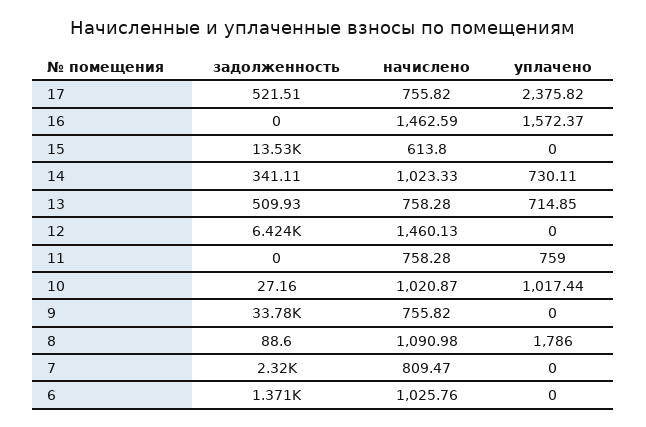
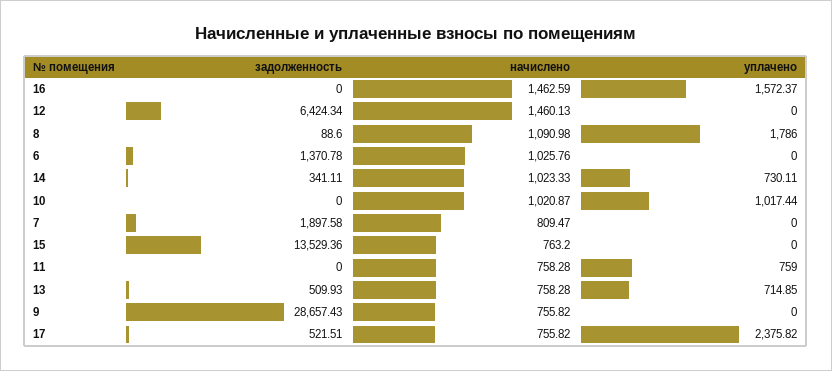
  {
    "задолженность": {
      "17": 521.51,
      "16": 0,
      "15": 13529.36,
      "14": 341.11,
      "13": 509.93,
      "12": 6424.34,
      "11": 0,
-     "10": 27.16,
+     "10": 0,
-     "9": 33780,
+     "9": 28657.43,
      "8": 88.6,
-     "7": 2320,
+     "7": 1897.58,
      "6": 1370.78
    },
    "начислено": {
      "17": 755.82,
      "16": 1462.59,
-     "15": 613.8,
+     "15": 763.2,
      "14": 1023.33,
      "13": 758.28,
      "12": 1460.13,
      "11": 758.28,
      "10": 1020.87,
      "9": 755.82,
      "8": 1090.98,
      "7": 809.47,
      "6": 1025.76
    },
    "уплачено": {
      "17": 2375.82,
      "16": 1572.37,
      "15": 0,
      "14": 730.11,
      "13": 714.85,
      "12": 0,
      "11": 759,
      "10": 1017.44,
      "9": 0,
      "8": 1786,
      "7": 0,
      "6": 0
    }
  }

